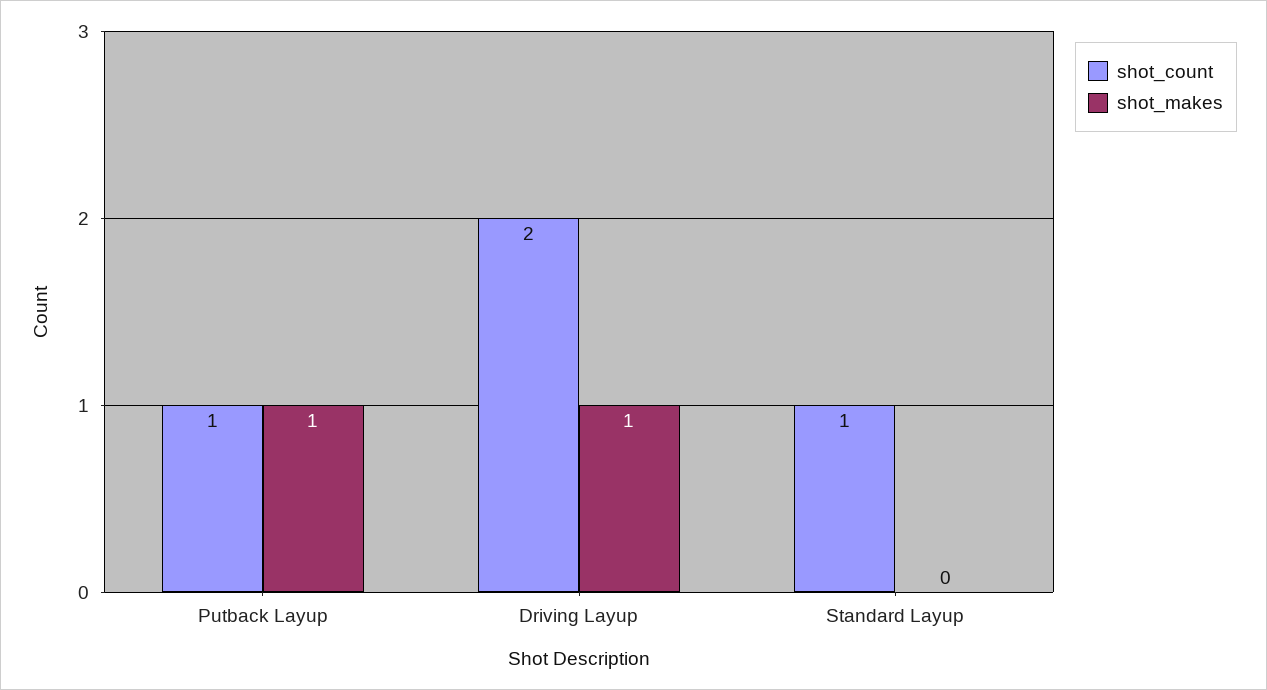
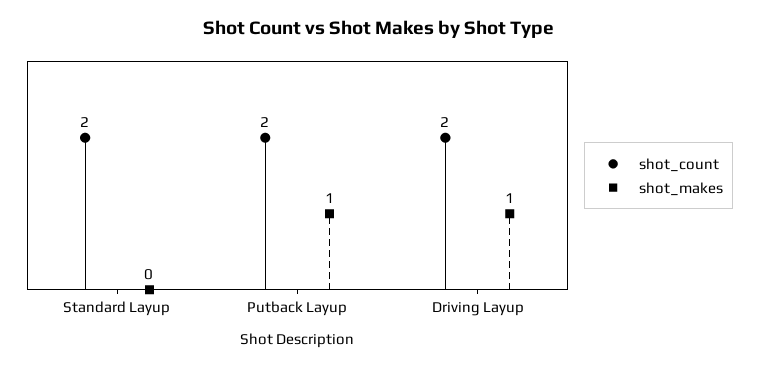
  {
    "shot_count": {
-     "Putback Layup": 1,
+     "Putback Layup": 2,
      "Driving Layup": 2,
-     "Standard Layup": 1
+     "Standard Layup": 2
    },
    "shot_makes": {
      "Putback Layup": 1,
      "Driving Layup": 1,
      "Standard Layup": 0
    }
  }

